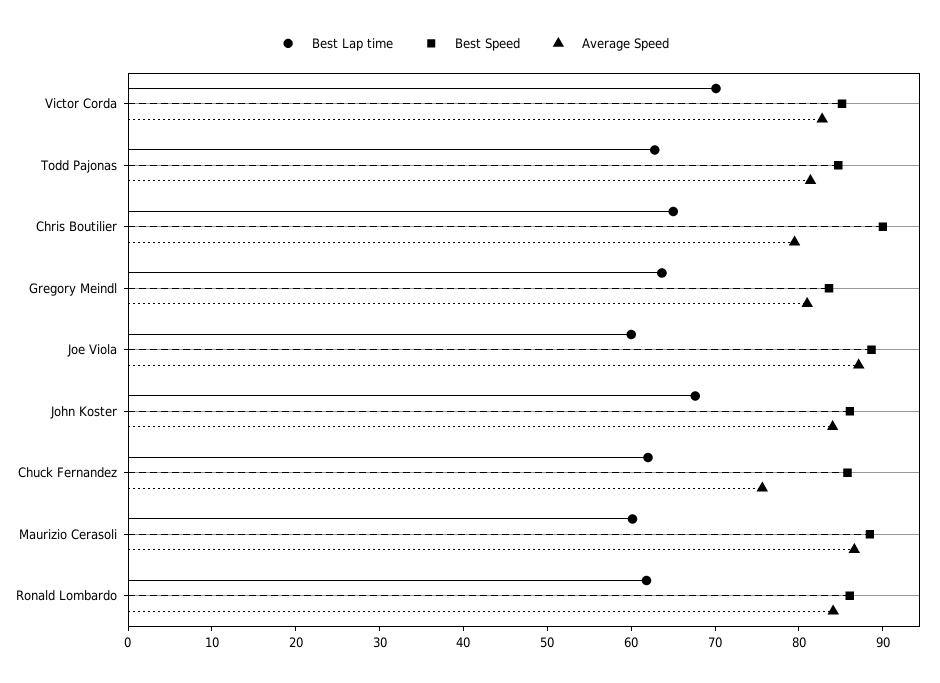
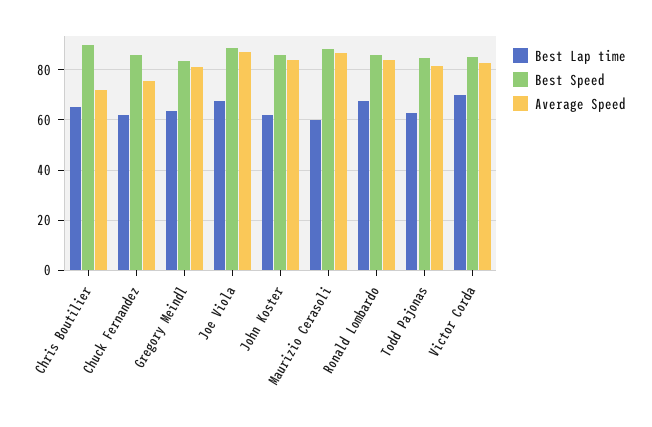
  {
    "Best Lap time": {
      "Victor Corda": 70,
      "Todd Pajonas": 62,
      "Chris Boutilier": 66,
      "Gregory Meindl": 64,
-     "Joe Viola": 60,
+     "Joe Viola": 67.5,
-     "John Koster": 68,
+     "John Koster": 62.5,
      "Chuck Fernandez": 62,
      "Maurizio Cerasoli": 60,
-     "Ronald Lombardo": 62
+     "Ronald Lombardo": 67.5
    },
    "Best Speed": {
      "Victor Corda": 86,
      "Todd Pajonas": 84,
      "Chris Boutilier": 90,
      "Gregory Meindl": 84,
      "Joe Viola": 88,
      "John Koster": 86,
      "Chuck Fernandez": 86,
      "Maurizio Cerasoli": 88,
      "Ronald Lombardo": 86
    },
    "Average Speed": {
      "Victor Corda": 82,
      "Todd Pajonas": 82,
-     "Chris Boutilier": 80,
+     "Chris Boutilier": 72.5,
      "Gregory Meindl": 80,
      "Joe Viola": 88,
      "John Koster": 84,
      "Chuck Fernandez": 76,
      "Maurizio Cerasoli": 86,
      "Ronald Lombardo": 84
    }
  }

